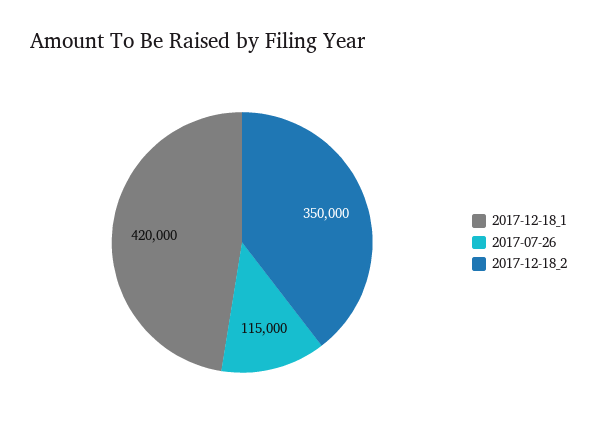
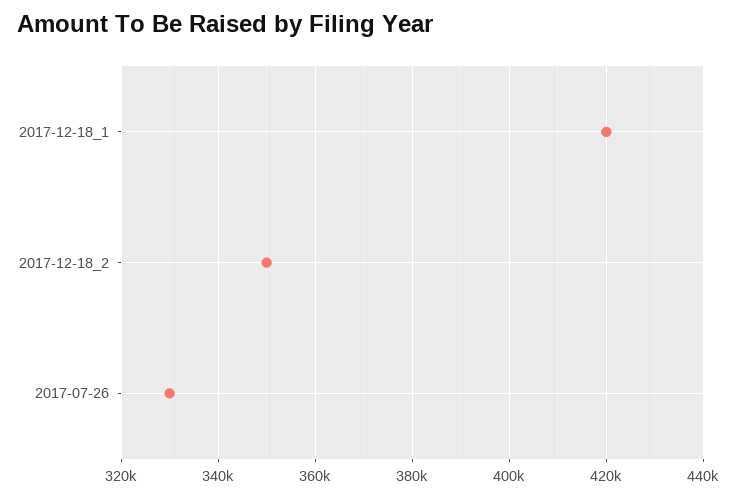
  {
    "2017-12-18_1": 420000,
-   "2017-07-26": 115000,
+   "2017-07-26": 330000,
    "2017-12-18_2": 350000
  }

